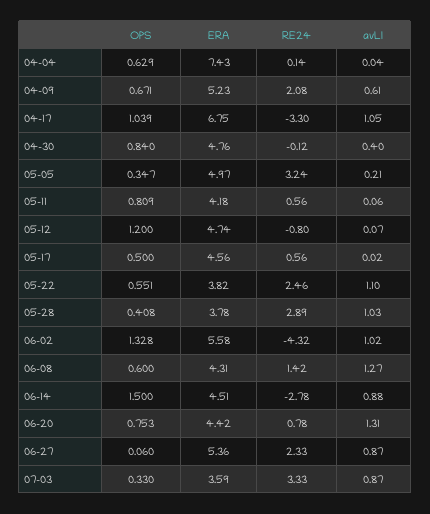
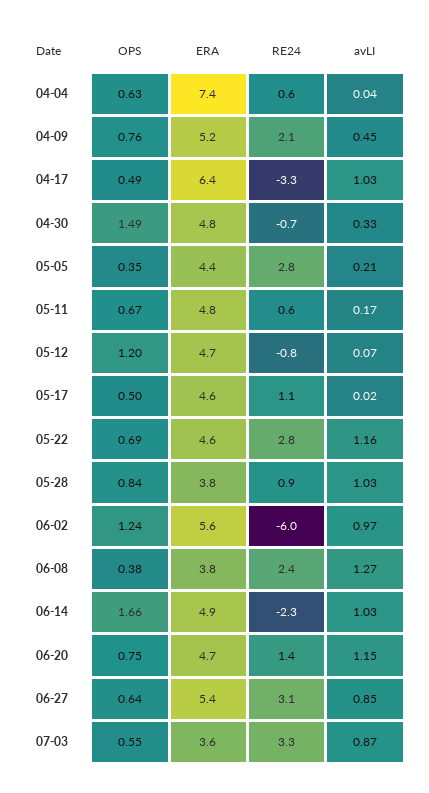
  {
    "OPS": {
      "04-04": 0.629,
-     "04-09": 0.671,
+     "04-09": 0.76,
-     "04-17": 1.039,
+     "04-17": 0.49,
-     "04-30": 0.84,
+     "04-30": 1.49,
      "05-05": 0.347,
-     "05-11": 0.809,
+     "05-11": 0.67,
      "05-12": 1.2,
      "05-17": 0.5,
-     "05-22": 0.551,
+     "05-22": 0.69,
-     "05-28": 0.408,
+     "05-28": 0.84,
-     "06-02": 1.328,
+     "06-02": 1.24,
-     "06-08": 0.6,
+     "06-08": 0.38,
-     "06-14": 1.5,
+     "06-14": 1.66,
      "06-20": 0.753,
-     "06-27": 0.06,
+     "06-27": 0.64,
-     "07-03": 0.33
+     "07-03": 0.55
    },
    "ERA": {
      "04-04": 7.43,
      "04-09": 5.23,
-     "04-17": 6.75,
+     "04-17": 6.4,
      "04-30": 4.76,
-     "05-05": 4.97,
+     "05-05": 4.4,
-     "05-11": 4.18,
+     "05-11": 4.8,
      "05-12": 4.74,
      "05-17": 4.56,
-     "05-22": 3.82,
+     "05-22": 4.6,
      "05-28": 3.78,
      "06-02": 5.58,
-     "06-08": 4.31,
+     "06-08": 3.8,
-     "06-14": 4.51,
+     "06-14": 4.9,
-     "06-20": 4.42,
+     "06-20": 4.7,
      "06-27": 5.36,
      "07-03": 3.59
    },
    "RE24": {
-     "04-04": 0.14,
+     "04-04": 0.6,
      "04-09": 2.08,
      "04-17": -3.3,
-     "04-30": -0.12,
+     "04-30": -0.7,
-     "05-05": 3.24,
+     "05-05": 2.8,
      "05-11": 0.56,
      "05-12": -0.8,
-     "05-17": 0.56,
+     "05-17": 1.1,
-     "05-22": 2.46,
+     "05-22": 2.8,
-     "05-28": 2.89,
+     "05-28": 0.9,
-     "06-02": -4.32,
+     "06-02": -6,
-     "06-08": 1.42,
+     "06-08": 2.4,
-     "06-14": -2.78,
+     "06-14": -2.3,
-     "06-20": 0.78,
+     "06-20": 1.4,
-     "06-27": 2.33,
+     "06-27": 3.1,
      "07-03": 3.33
    },
    "avLI": {
      "04-04": 0.04,
-     "04-09": 0.61,
+     "04-09": 0.45,
-     "04-17": 1.05,
+     "04-17": 1.03,
-     "04-30": 0.4,
+     "04-30": 0.33,
      "05-05": 0.21,
-     "05-11": 0.06,
+     "05-11": 0.17,
      "05-12": 0.07,
      "05-17": 0.02,
-     "05-22": 1.1,
+     "05-22": 1.16,
      "05-28": 1.03,
-     "06-02": 1.02,
+     "06-02": 0.97,
      "06-08": 1.27,
-     "06-14": 0.88,
+     "06-14": 1.03,
-     "06-20": 1.31,
+     "06-20": 1.15,
-     "06-27": 0.87,
+     "06-27": 0.85,
      "07-03": 0.87
    }
  }

